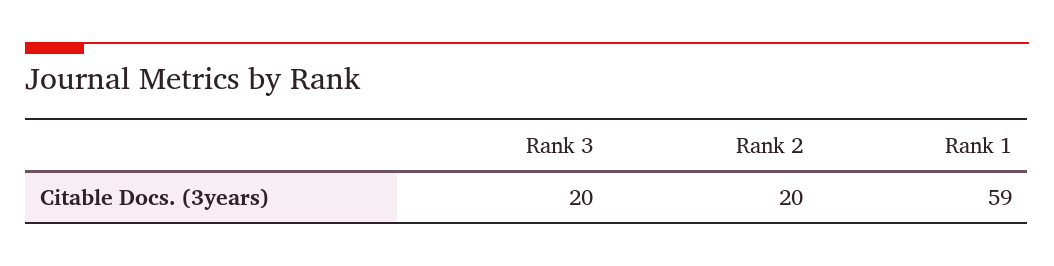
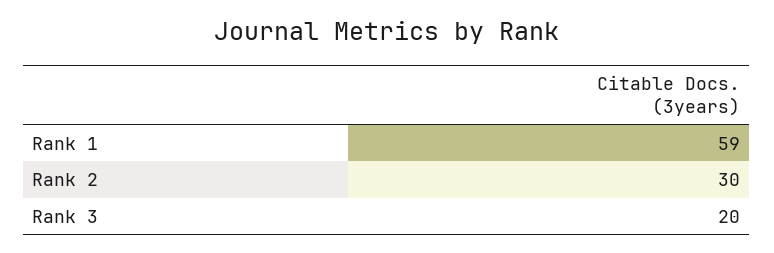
  {
    "Rank 3": 20,
-   "Rank 2": 20,
+   "Rank 2": 30,
    "Rank 1": 59
  }

